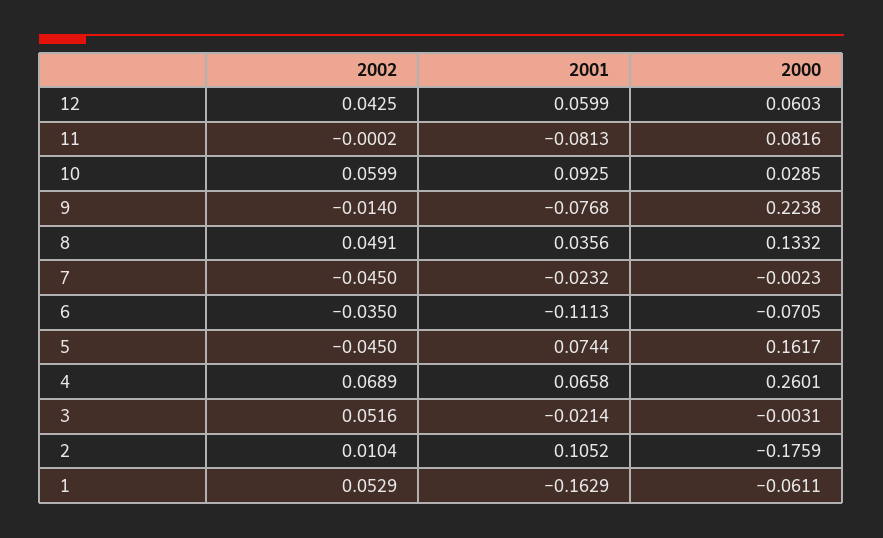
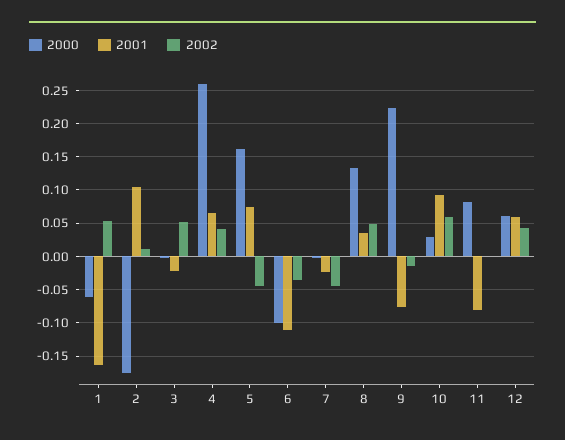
  {
    "2002": {
      "12": 0.0425,
      "11": -0.0002,
      "10": 0.0599,
      "9": -0.014,
      "8": 0.0491,
      "7": -0.045,
      "6": -0.035,
      "5": -0.045,
-     "4": 0.0689,
+     "4": 0.04,
      "3": 0.0516,
      "2": 0.0104,
      "1": 0.0529
    },
    "2001": {
      "12": 0.0599,
      "11": -0.0813,
      "10": 0.0925,
      "9": -0.0768,
      "8": 0.0356,
      "7": -0.0232,
      "6": -0.1113,
      "5": 0.0744,
      "4": 0.0658,
      "3": -0.0214,
      "2": 0.1052,
      "1": -0.1629
    },
    "2000": {
      "12": 0.0603,
      "11": 0.0816,
      "10": 0.0285,
      "9": 0.2238,
      "8": 0.1332,
      "7": -0.0023,
-     "6": -0.0705,
+     "6": -0.1,
      "5": 0.1617,
      "4": 0.2601,
      "3": -0.0031,
      "2": -0.1759,
      "1": -0.0611
    }
  }

